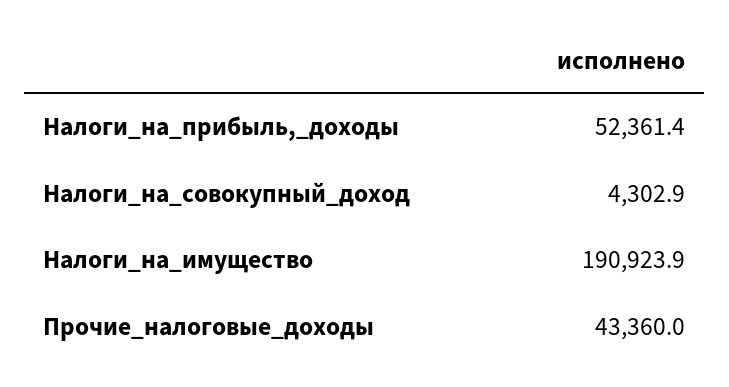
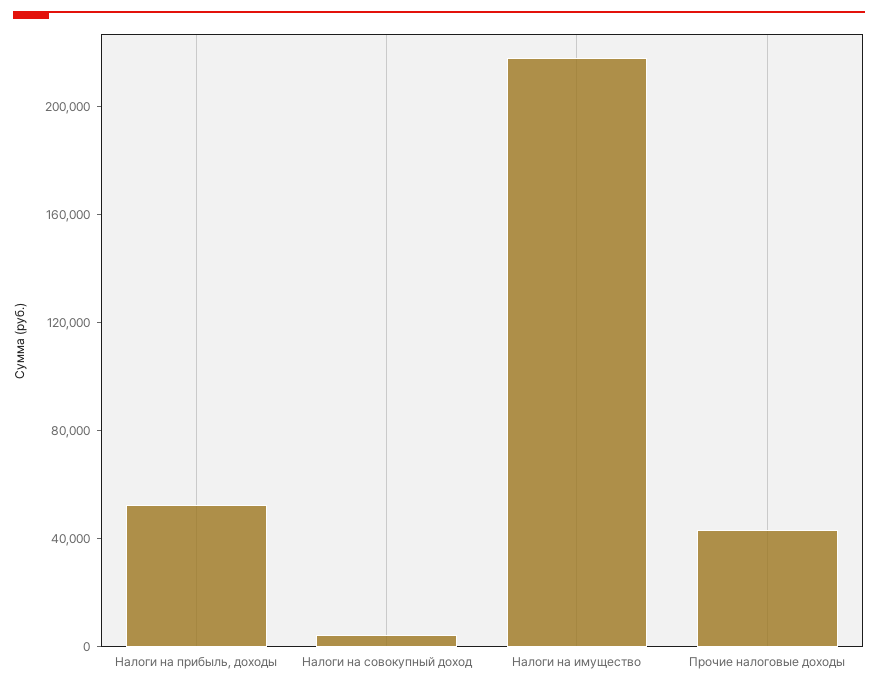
  {
    "Налоги_на_прибыль,_доходы": 52361.4,
    "Налоги_на_совокупный_доход": 4302.9,
-   "Налоги_на_имущество": 190923.9,
+   "Налоги_на_имущество": 220000,
    "Прочие_налоговые_доходы": 43360
  }

